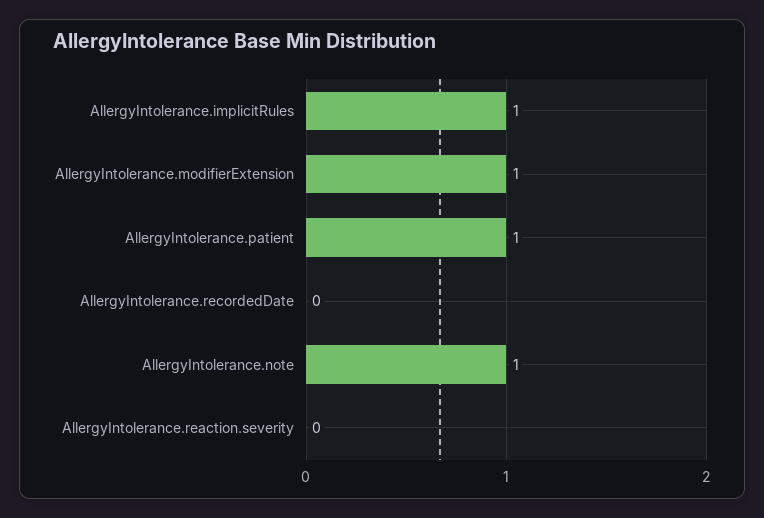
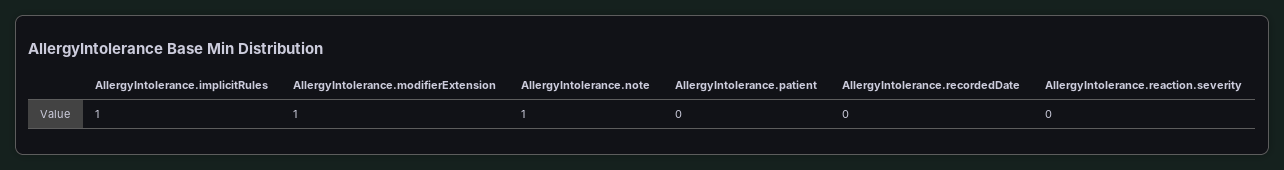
  {
    "AllergyIntolerance.implicitRules": 1,
    "AllergyIntolerance.modifierExtension": 1,
-   "AllergyIntolerance.patient": 1,
+   "AllergyIntolerance.patient": 0,
    "AllergyIntolerance.recordedDate": 0,
    "AllergyIntolerance.note": 1,
    "AllergyIntolerance.reaction.severity": 0
  }

